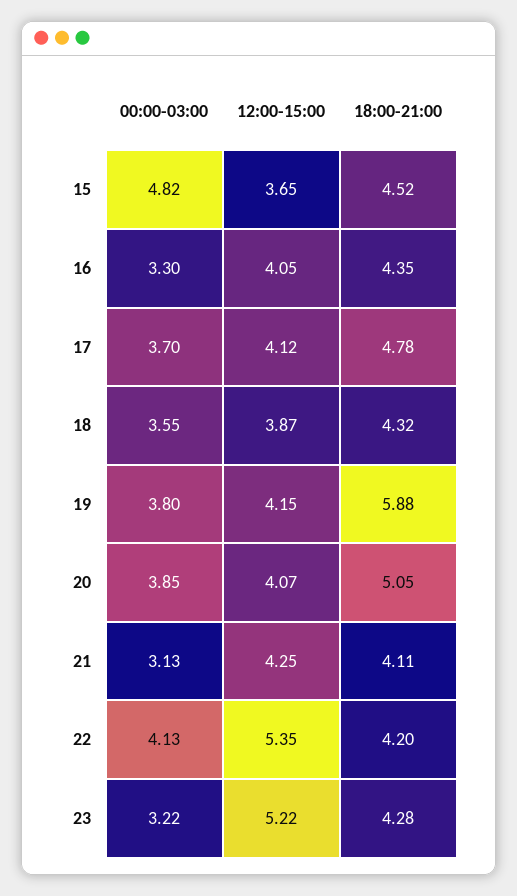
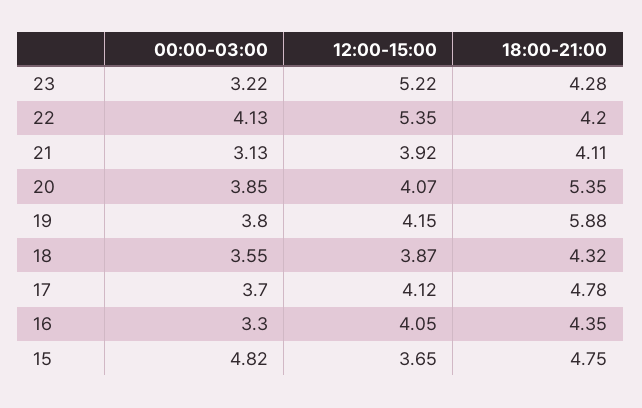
  {
    "00:00-03:00": {
      "15": 4.82,
      "16": 3.3,
      "17": 3.7,
      "18": 3.55,
      "19": 3.8,
      "20": 3.85,
      "21": 3.13,
      "22": 4.13,
      "23": 3.22
    },
    "12:00-15:00": {
      "15": 3.65,
      "16": 4.05,
      "17": 4.12,
      "18": 3.87,
      "19": 4.15,
      "20": 4.07,
-     "21": 4.25,
+     "21": 3.92,
      "22": 5.35,
      "23": 5.22
    },
    "18:00-21:00": {
-     "15": 4.52,
+     "15": 4.75,
      "16": 4.35,
      "17": 4.78,
      "18": 4.32,
      "19": 5.88,
-     "20": 5.05,
+     "20": 5.35,
      "21": 4.11,
      "22": 4.2,
      "23": 4.28
    }
  }

